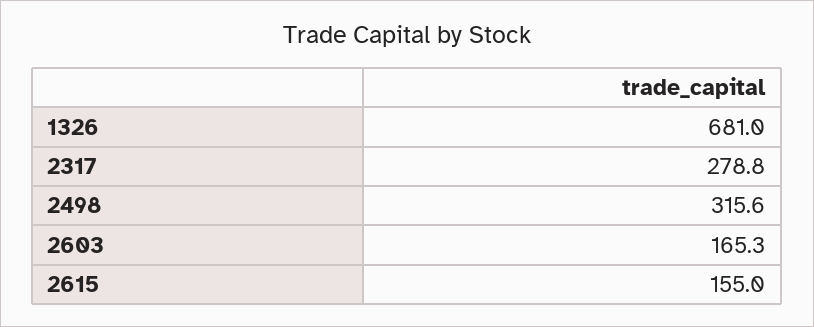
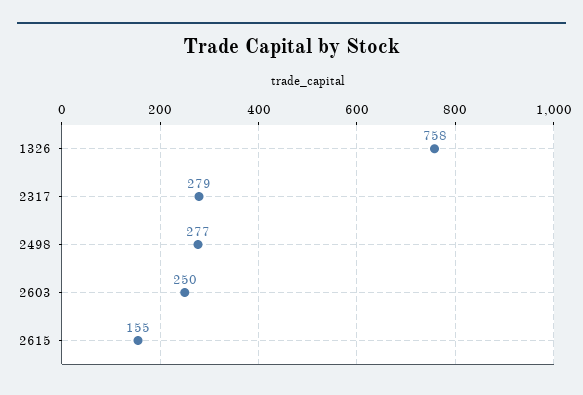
  {
-   "1326": 681,
+   "1326": 758,
    "2317": 278.8,
-   "2498": 315.6,
+   "2498": 277,
-   "2603": 165.3,
+   "2603": 250,
    "2615": 155
  }

